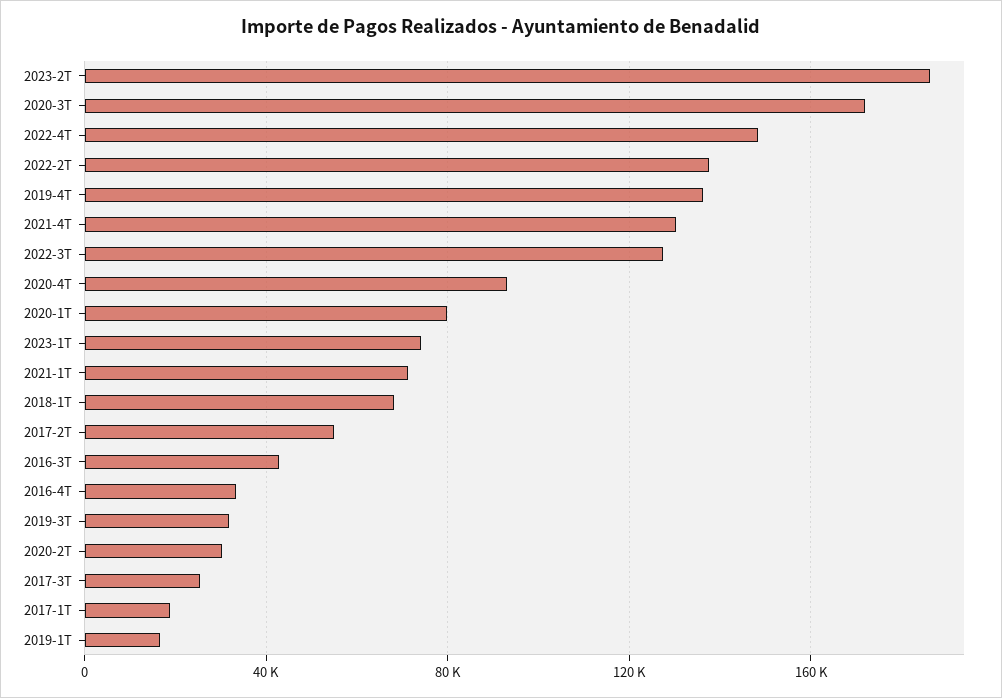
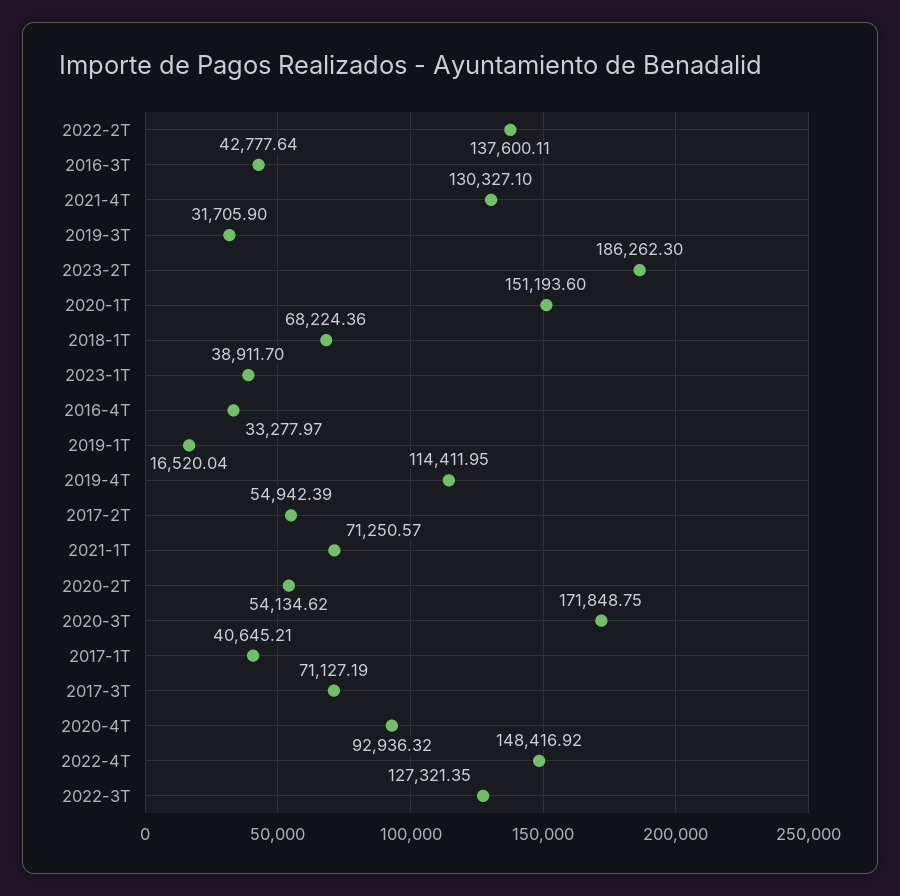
  {
    "2023-2T": 186262.3,
    "2020-3T": 171848.75,
    "2022-4T": 148416.92,
    "2022-2T": 137600.11,
-   "2019-4T": 135000,
+   "2019-4T": 114411.95,
    "2021-4T": 130327.1,
    "2022-3T": 127321.35,
    "2020-4T": 92936.32,
-   "2020-1T": 80000,
+   "2020-1T": 151193.6,
-   "2023-1T": 75000,
+   "2023-1T": 38911.7,
    "2021-1T": 71250.57,
    "2018-1T": 68224.36,
    "2017-2T": 54942.39,
    "2016-3T": 42777.64,
    "2016-4T": 33277.97,
    "2019-3T": 31705.9,
-   "2020-2T": 30000,
+   "2020-2T": 54134.62,
-   "2017-3T": 25000,
+   "2017-3T": 71127.19,
-   "2017-1T": 20000,
+   "2017-1T": 40645.21,
    "2019-1T": 16520.04
  }

